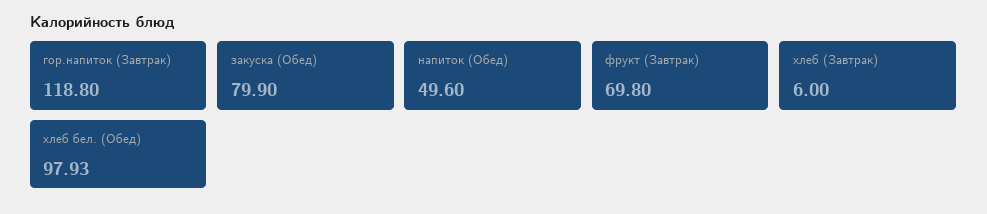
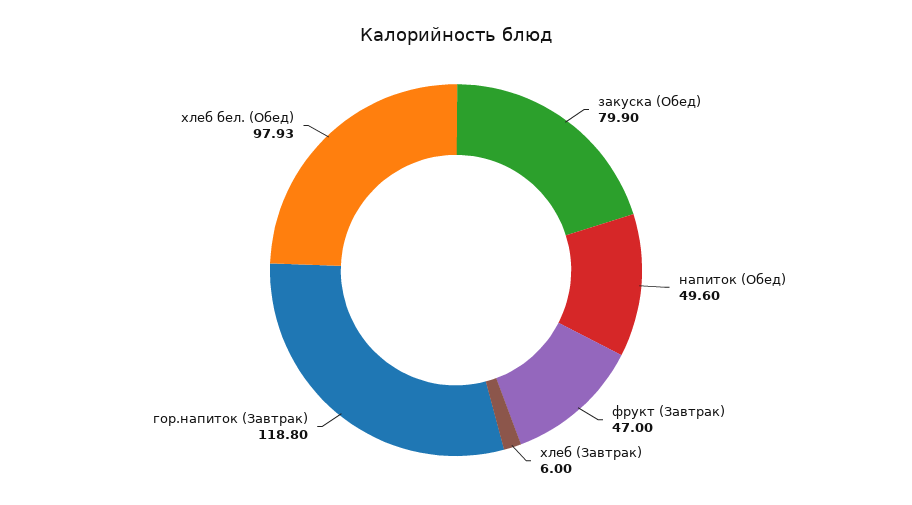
  {
    "гор.напиток (Завтрак)": 118.8,
    "закуска (Обед)": 79.9,
    "напиток (Обед)": 49.6,
-   "фрукт (Завтрак)": 69.8,
+   "фрукт (Завтрак)": 47,
    "хлеб (Завтрак)": 6,
    "хлеб бел. (Обед)": 97.93
  }

